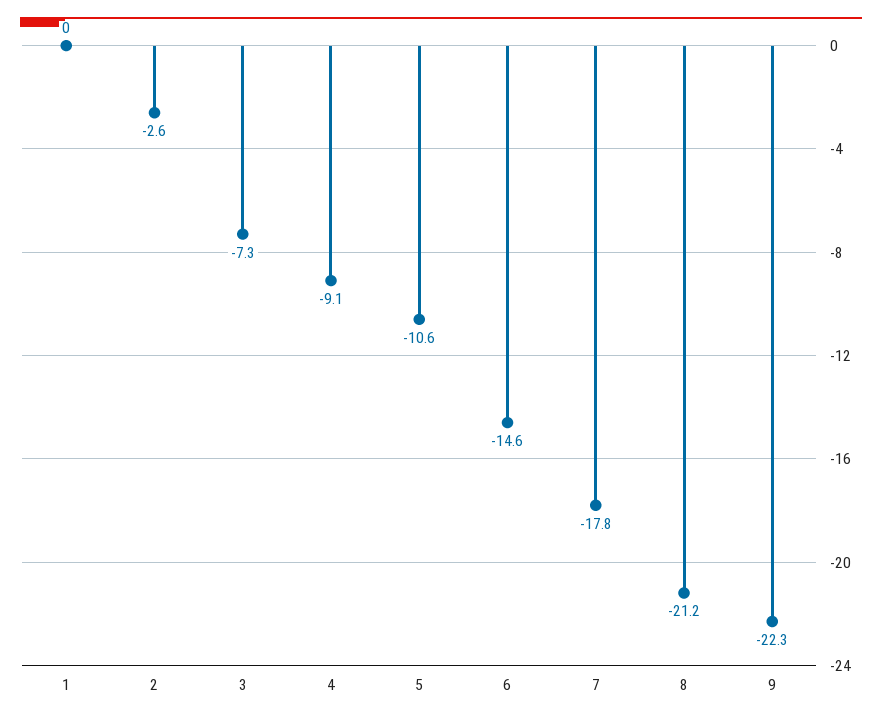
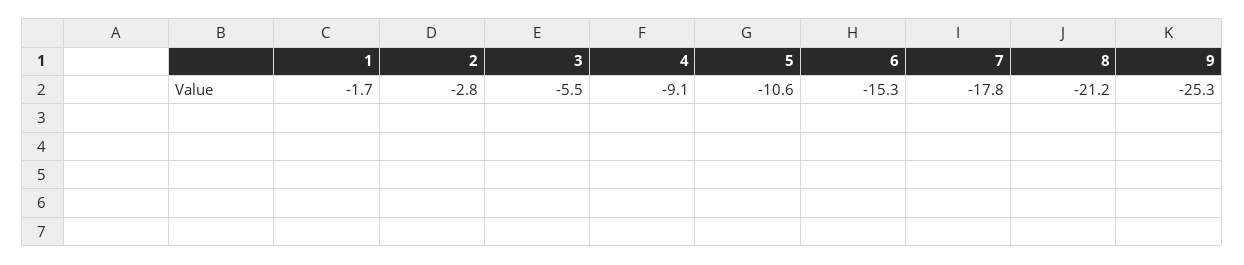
  {
-   "1": 0,
+   "1": -1.7,
-   "2": -2.6,
+   "2": -2.8,
-   "3": -7.3,
+   "3": -5.5,
    "4": -9.1,
    "5": -10.6,
-   "6": -14.6,
+   "6": -15.3,
    "7": -17.8,
    "8": -21.2,
-   "9": -22.3
+   "9": -25.3
  }

